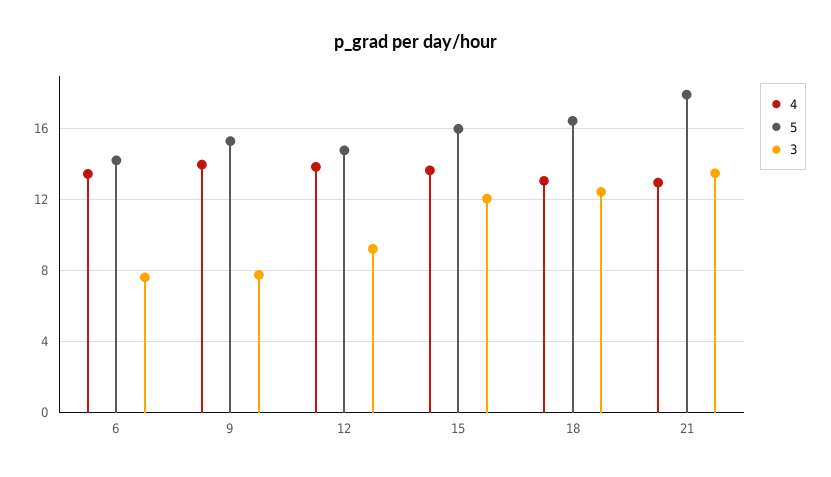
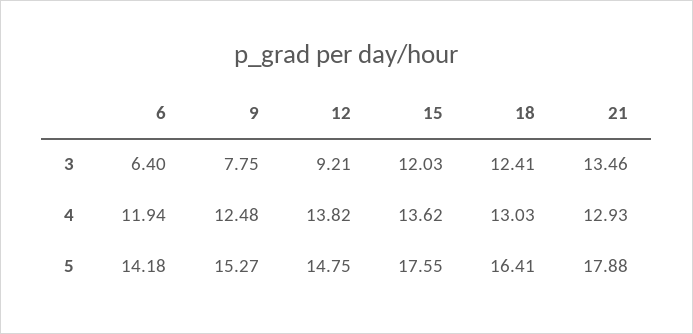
  {
    "4": {
-     "6": 13.5,
+     "6": 11.94,
-     "9": 14,
+     "9": 12.48,
      "12": 13.82,
      "15": 13.62,
      "18": 13.03,
      "21": 12.93
    },
    "5": {
      "6": 14.18,
      "9": 15.27,
      "12": 14.75,
-     "15": 16,
+     "15": 17.55,
      "18": 16.41,
      "21": 17.88
    },
    "3": {
-     "6": 7.5,
+     "6": 6.4,
      "9": 7.75,
      "12": 9.21,
      "15": 12.03,
      "18": 12.41,
      "21": 13.46
    }
  }

